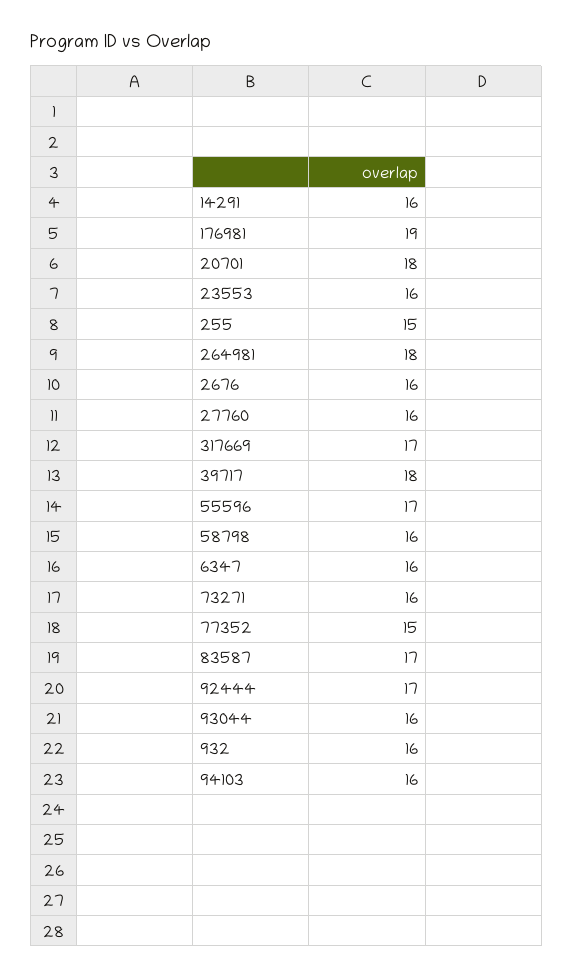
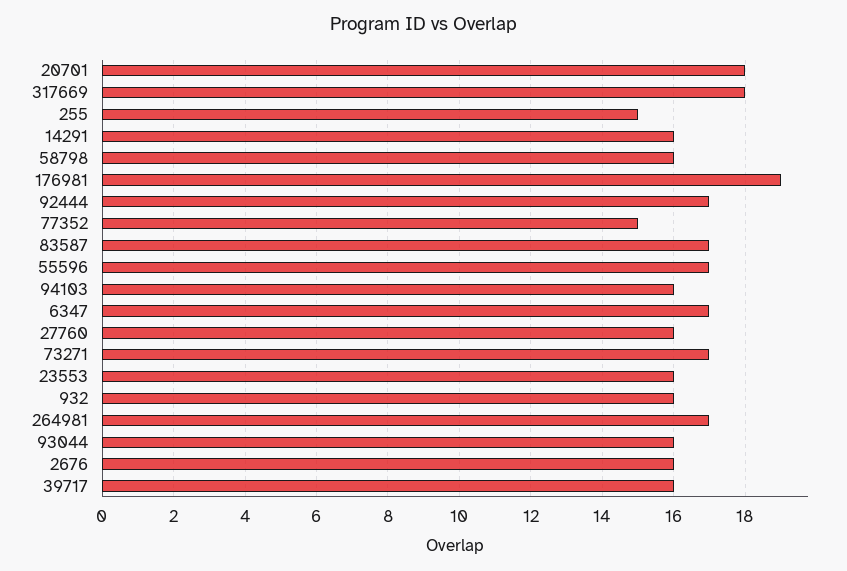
  {
    "14291": 16,
    "176981": 19,
    "20701": 18,
    "23553": 16,
    "255": 15,
-   "264981": 18,
+   "264981": 17,
    "2676": 16,
    "27760": 16,
-   "317669": 17,
+   "317669": 18,
-   "39717": 18,
+   "39717": 16,
    "55596": 17,
    "58798": 16,
-   "6347": 16,
+   "6347": 17,
-   "73271": 16,
+   "73271": 17,
    "77352": 15,
    "83587": 17,
    "92444": 17,
    "93044": 16,
    "932": 16,
    "94103": 16
  }

